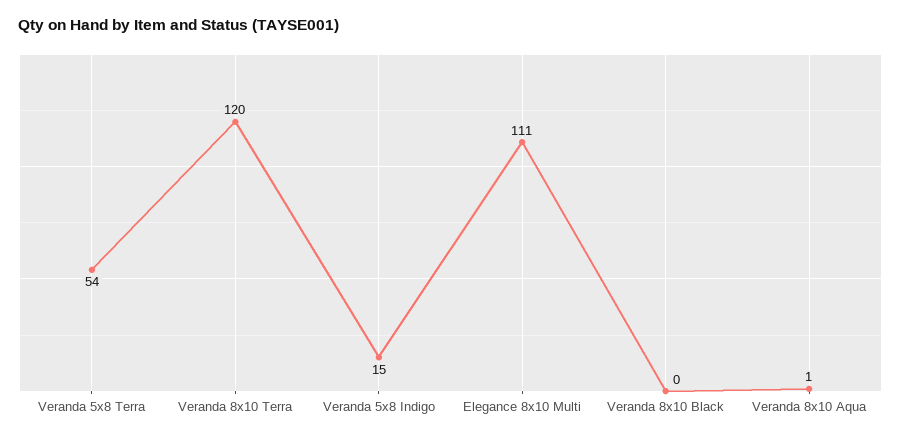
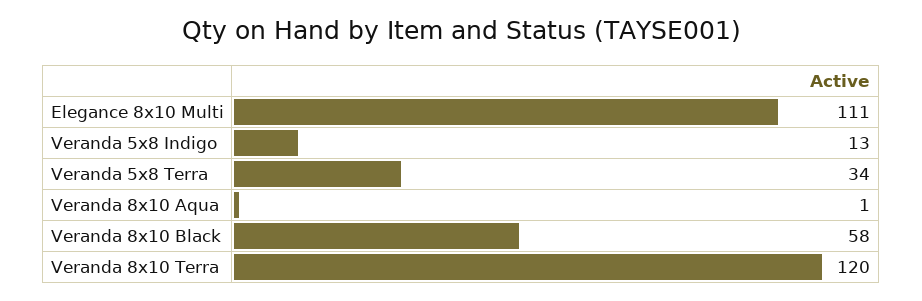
  {
-   "Veranda 5x8 Terra": 54,
+   "Veranda 5x8 Terra": 34,
    "Veranda 8x10 Terra": 120,
-   "Veranda 5x8 Indigo": 15,
+   "Veranda 5x8 Indigo": 13,
    "Elegance 8x10 Multi": 111,
-   "Veranda 8x10 Black": 0,
+   "Veranda 8x10 Black": 58,
    "Veranda 8x10 Aqua": 1
  }

